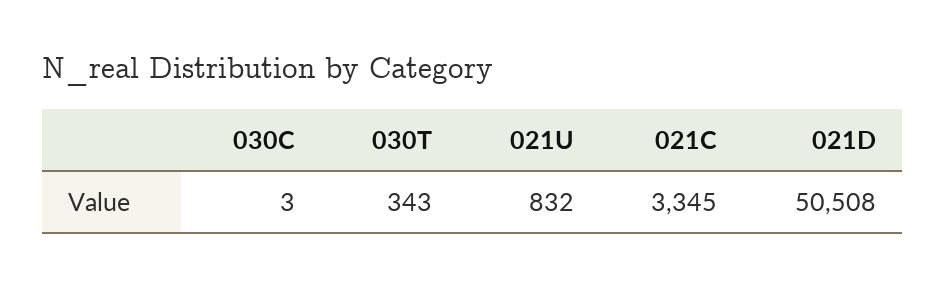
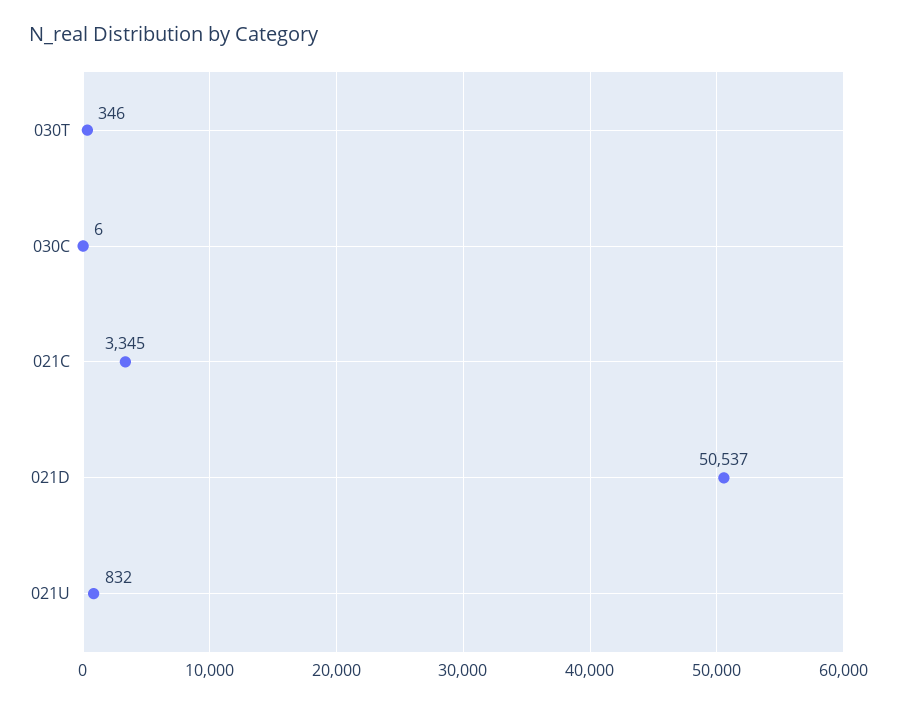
  {
-   "030C": 3,
+   "030C": 6,
-   "030T": 343,
+   "030T": 346,
    "021U": 832,
    "021C": 3345,
-   "021D": 50508
+   "021D": 50537
  }

